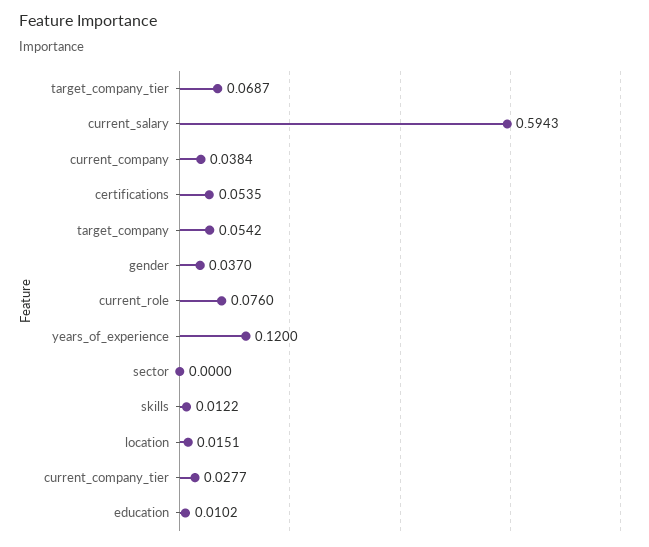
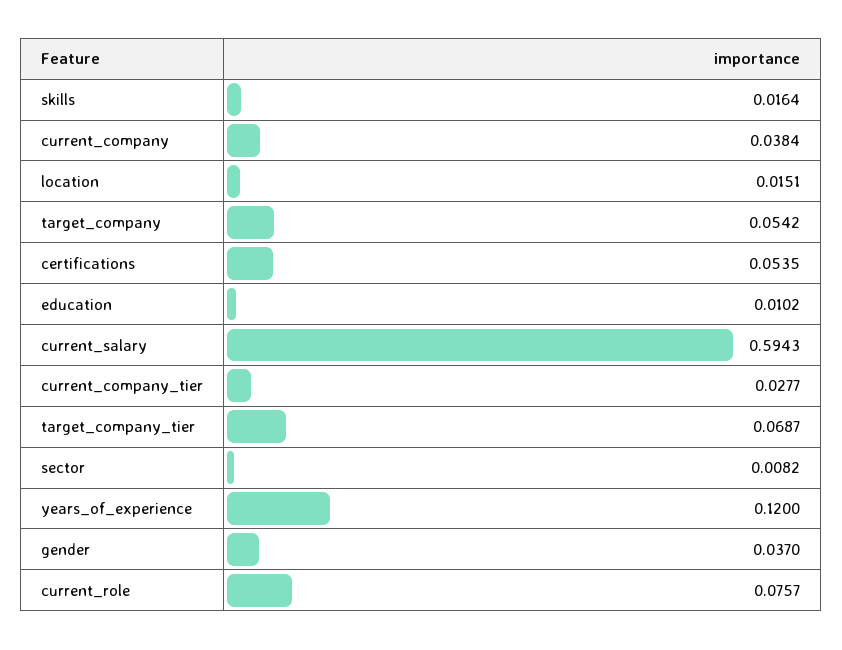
  {
    "target_company_tier": 0.0687,
    "current_salary": 0.5943,
    "current_company": 0.0384,
    "certifications": 0.0535,
    "target_company": 0.0542,
    "gender": 0.037,
-   "current_role": 0.076,
+   "current_role": 0.0757,
    "years_of_experience": 0.12,
-   "sector": 0,
+   "sector": 0.0082,
-   "skills": 0.0122,
+   "skills": 0.0164,
    "location": 0.0151,
    "current_company_tier": 0.0277,
    "education": 0.0102
  }

